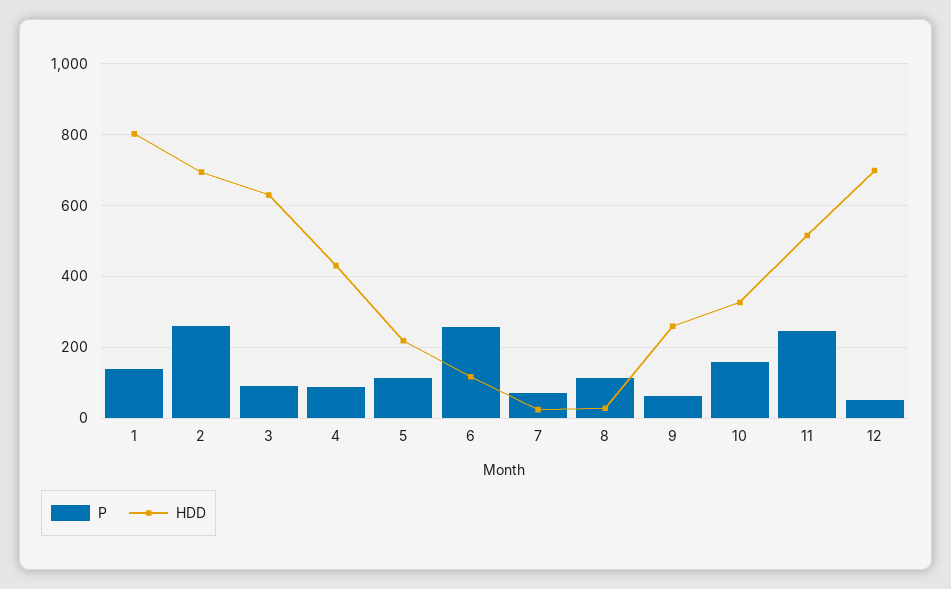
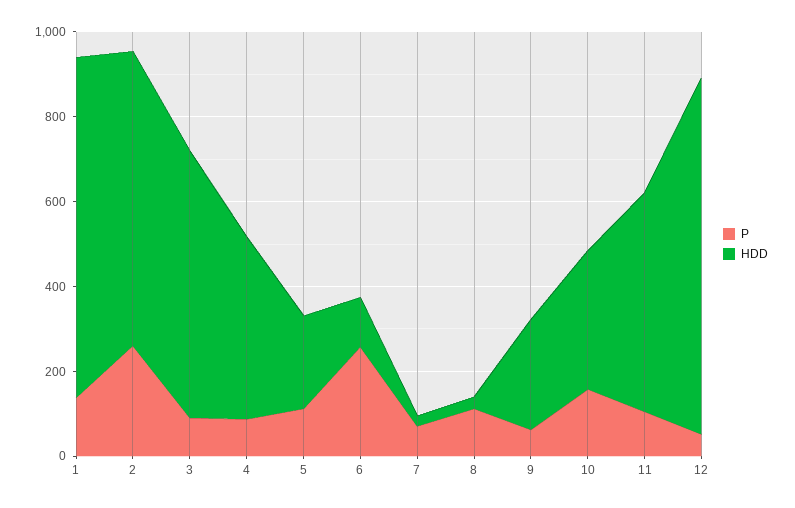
  {
    "P": {
      "1": 140,
      "2": 260,
      "3": 100,
      "4": 80,
      "5": 120,
      "6": 260,
      "7": 80,
      "8": 120,
      "9": 60,
      "10": 160,
-     "11": 240,
+     "11": 100,
      "12": 60
    },
    "HDD": {
      "1": 800,
      "2": 700,
      "3": 620,
      "4": 440,
      "5": 220,
      "6": 120,
      "7": 20,
      "8": 20,
      "9": 260,
      "10": 320,
      "11": 520,
-     "12": 700
+     "12": 850
    }
  }

